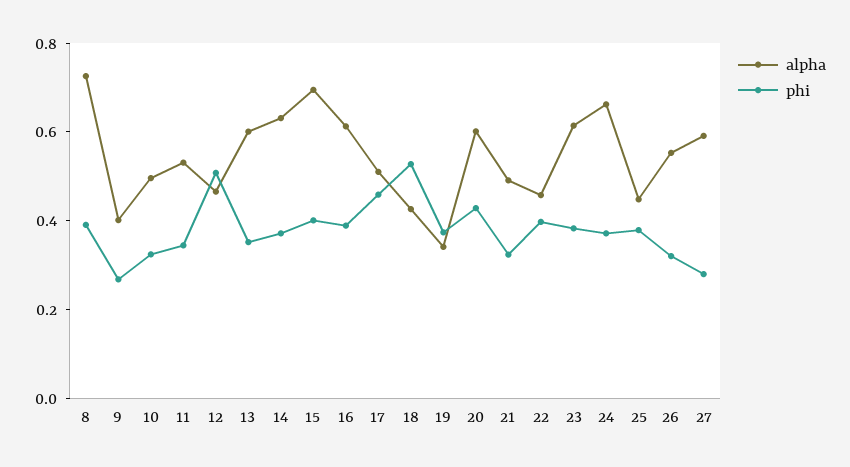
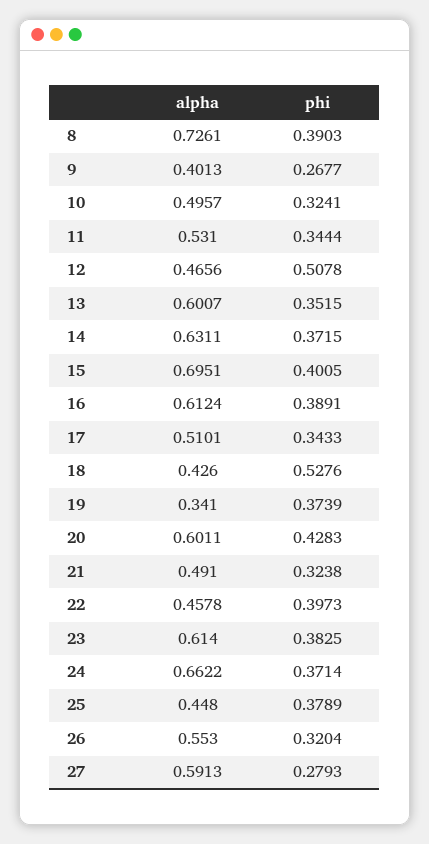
  {
    "alpha": {
      "8": 0.7261,
      "9": 0.4013,
      "10": 0.4957,
      "11": 0.531,
      "12": 0.4656,
      "13": 0.6007,
      "14": 0.6311,
      "15": 0.6951,
      "16": 0.6124,
      "17": 0.5101,
      "18": 0.426,
      "19": 0.341,
      "20": 0.6011,
      "21": 0.491,
      "22": 0.4578,
      "23": 0.614,
      "24": 0.6622,
      "25": 0.448,
      "26": 0.553,
      "27": 0.5913
    },
    "phi": {
      "8": 0.3903,
      "9": 0.2677,
      "10": 0.3241,
      "11": 0.3444,
      "12": 0.5078,
      "13": 0.3515,
      "14": 0.3715,
      "15": 0.4005,
      "16": 0.3891,
-     "17": 0.45,
+     "17": 0.3433,
      "18": 0.5276,
      "19": 0.3739,
      "20": 0.4283,
      "21": 0.3238,
      "22": 0.3973,
      "23": 0.3825,
      "24": 0.3714,
      "25": 0.3789,
      "26": 0.3204,
      "27": 0.2793
    }
  }

